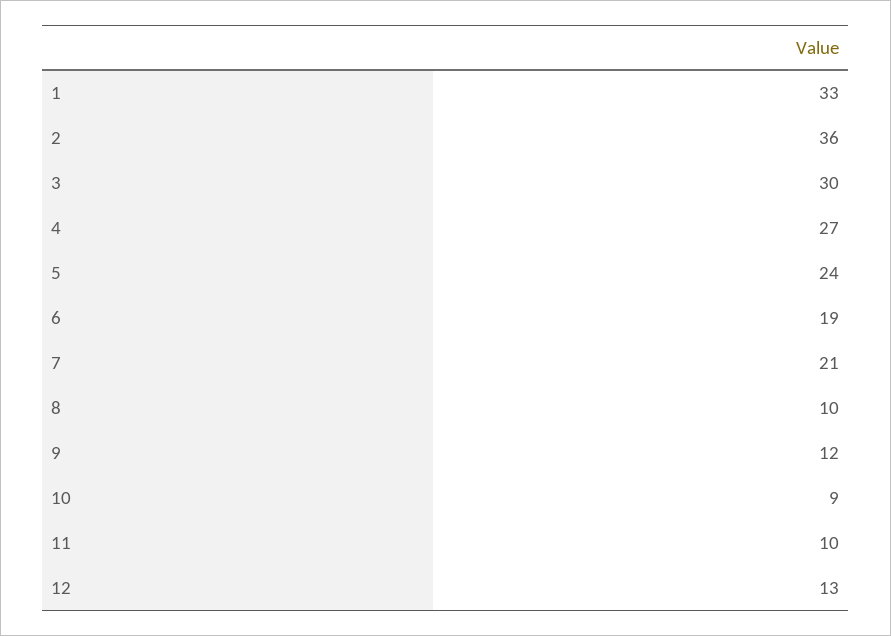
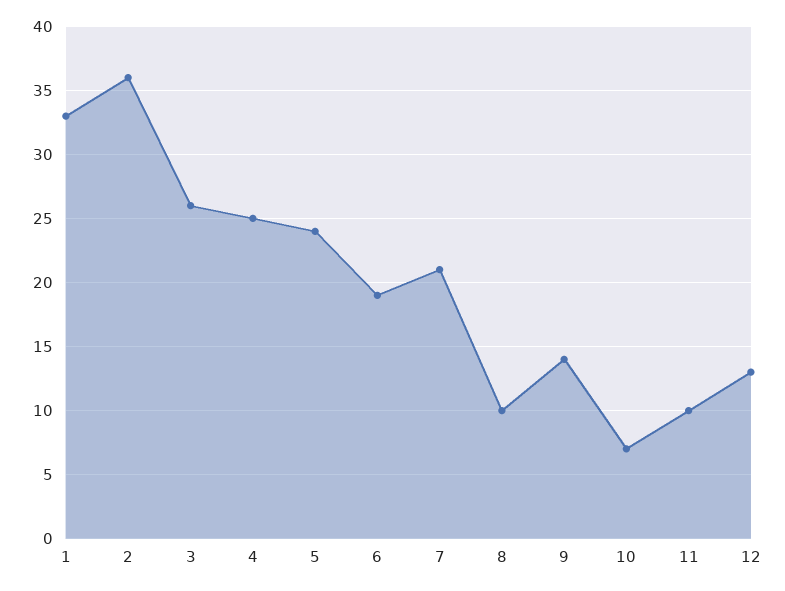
  {
    "1": 33,
    "2": 36,
-   "3": 30,
+   "3": 26,
-   "4": 27,
+   "4": 25,
    "5": 24,
    "6": 19,
    "7": 21,
    "8": 10,
-   "9": 12,
+   "9": 14,
-   "10": 9,
+   "10": 7,
    "11": 10,
    "12": 13
  }

